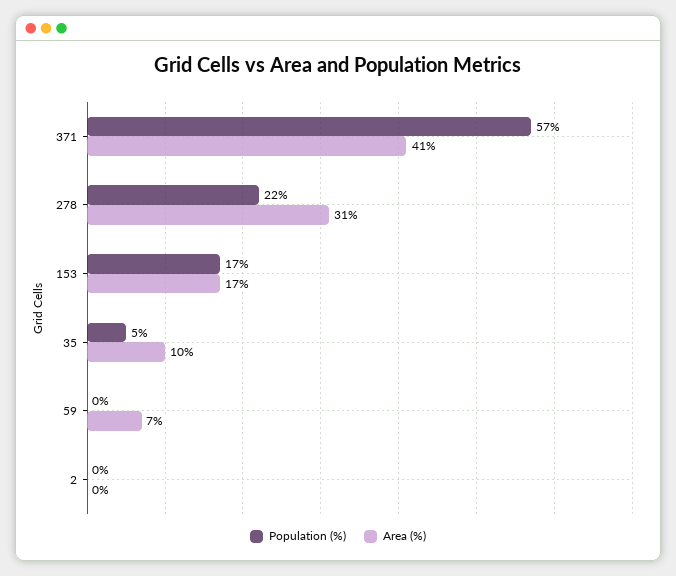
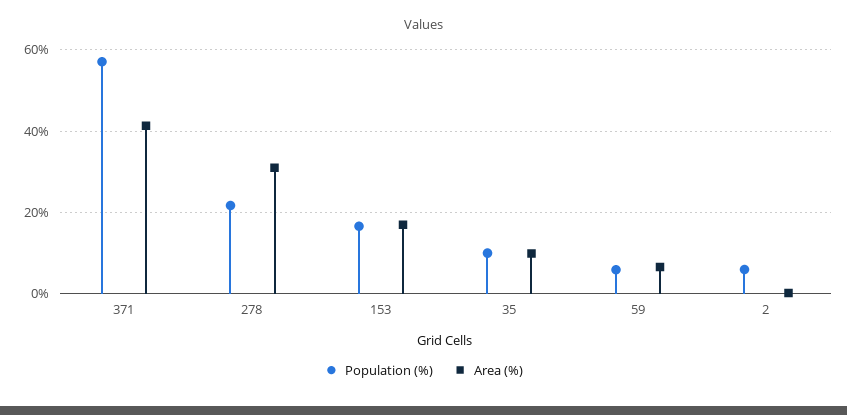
  {
    "Population (%)": {
      "371": 57,
      "278": 22,
      "153": 17,
-     "35": 5,
+     "35": 10,
-     "59": 0,
+     "59": 6,
-     "2": 0
+     "2": 6
    },
    "Area (%)": {
      "371": 41,
      "278": 31,
      "153": 17,
      "35": 10,
      "59": 7,
      "2": 0
    }
  }

